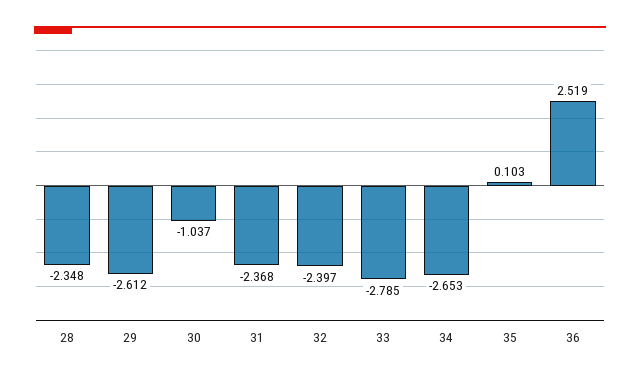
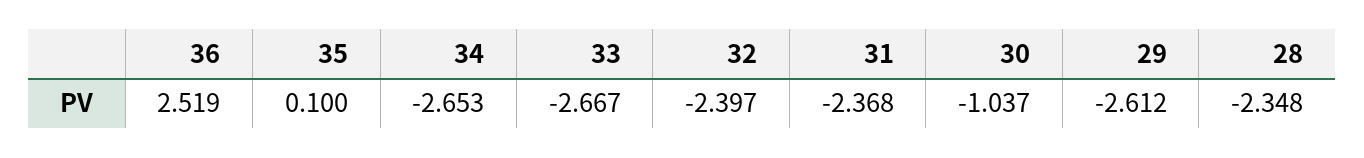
  {
    "28": -2.348,
    "29": -2.612,
    "30": -1.037,
    "31": -2.368,
    "32": -2.397,
-   "33": -2.785,
+   "33": -2.667,
    "34": -2.653,
-   "35": 0.103,
+   "35": 0.1,
    "36": 2.519
  }

